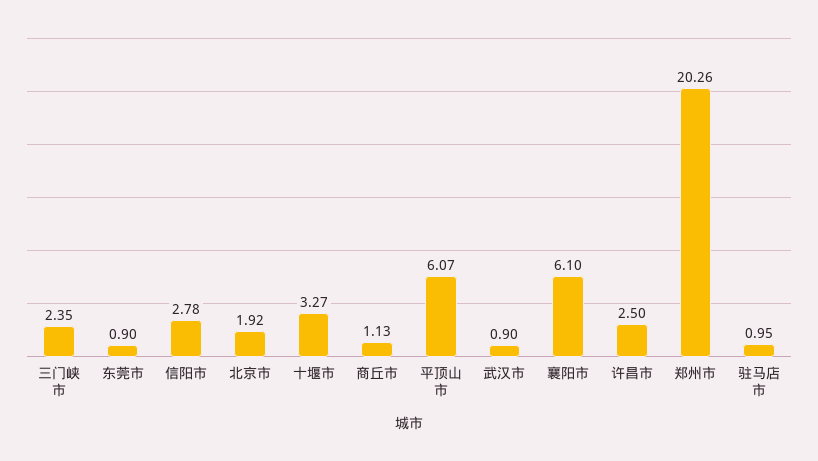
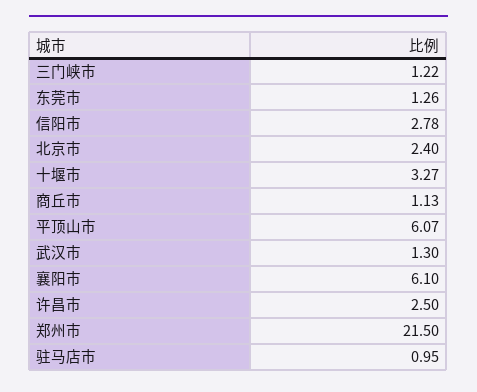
  {
-   "三门峡市": 2.35,
+   "三门峡市": 1.22,
-   "东莞市": 0.9,
+   "东莞市": 1.26,
    "信阳市": 2.78,
-   "北京市": 1.92,
+   "北京市": 2.4,
    "十堰市": 3.27,
    "商丘市": 1.13,
    "平顶山市": 6.07,
-   "武汉市": 0.9,
+   "武汉市": 1.3,
    "襄阳市": 6.1,
    "许昌市": 2.5,
-   "郑州市": 20.26,
+   "郑州市": 21.5,
    "驻马店市": 0.95
  }

